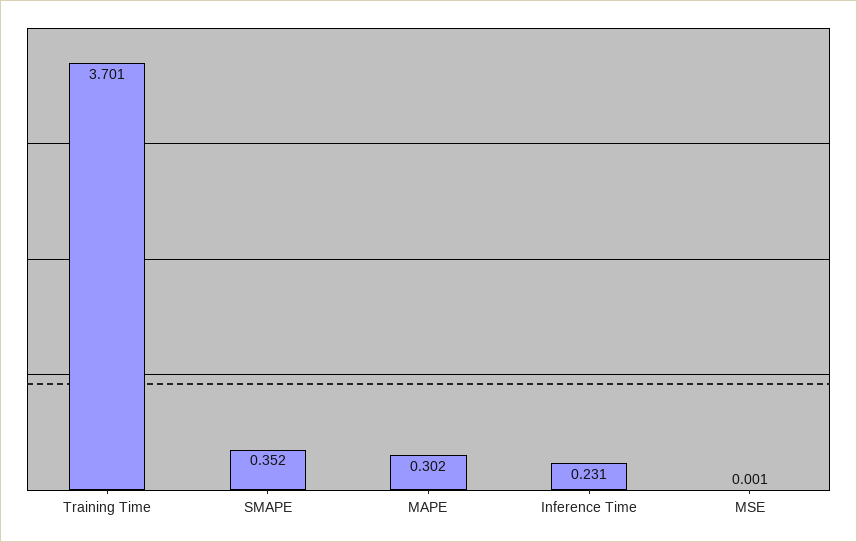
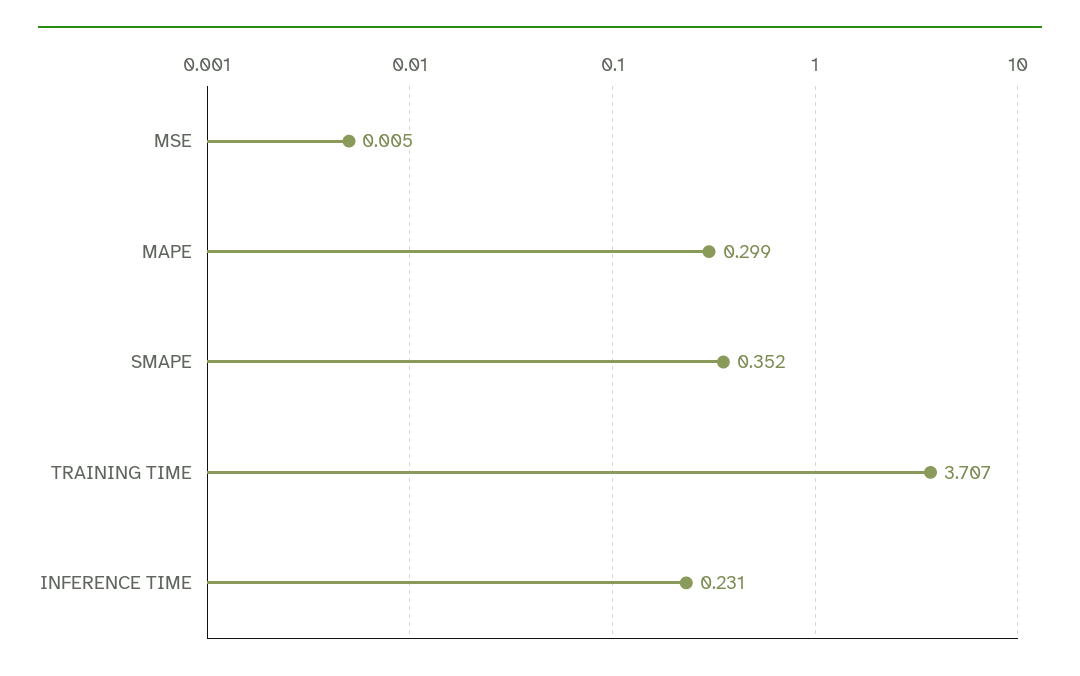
  {
-   "Training Time": 3.701,
+   "Training Time": 3.707,
    "SMAPE": 0.352,
-   "MAPE": 0.302,
+   "MAPE": 0.299,
    "Inference Time": 0.231,
-   "MSE": 0.001
+   "MSE": 0.005
  }

